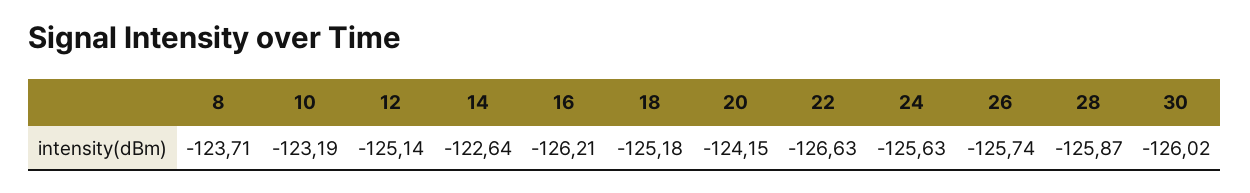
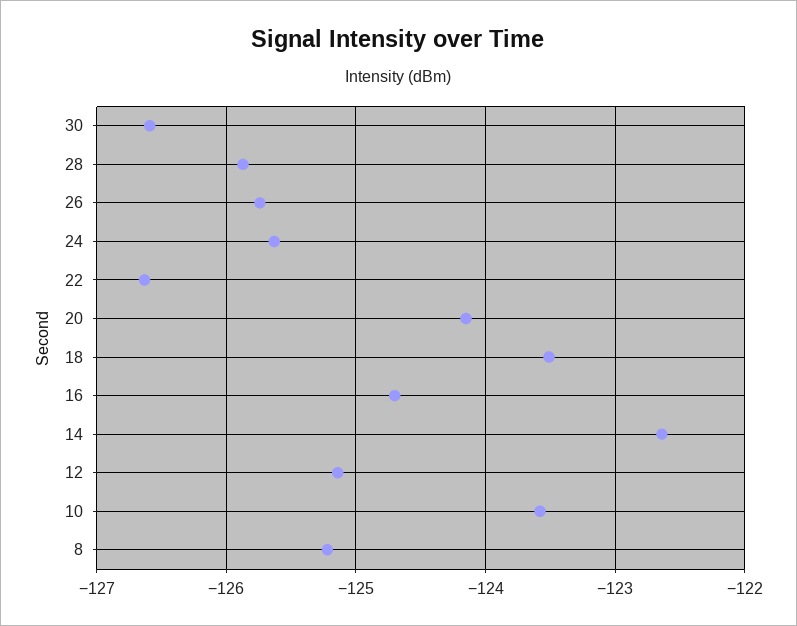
  {
-   "8": -123.71,
+   "8": -125.2,
-   "10": -123.19,
+   "10": -123.6,
    "12": -125.14,
    "14": -122.64,
-   "16": -126.21,
+   "16": -124.7,
-   "18": -125.18,
+   "18": -123.5,
    "20": -124.15,
    "22": -126.63,
    "24": -125.63,
    "26": -125.74,
    "28": -125.87,
-   "30": -126.02
+   "30": -126.6
  }

